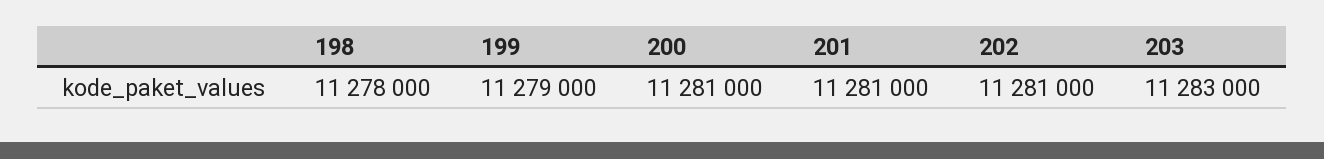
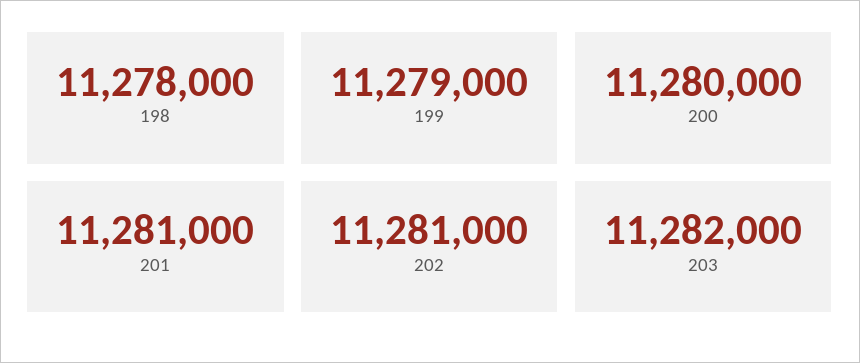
  {
    "198": 11278000,
    "199": 11279000,
-   "200": 11281000,
+   "200": 11280000,
    "201": 11281000,
    "202": 11281000,
-   "203": 11283000
+   "203": 11282000
  }

